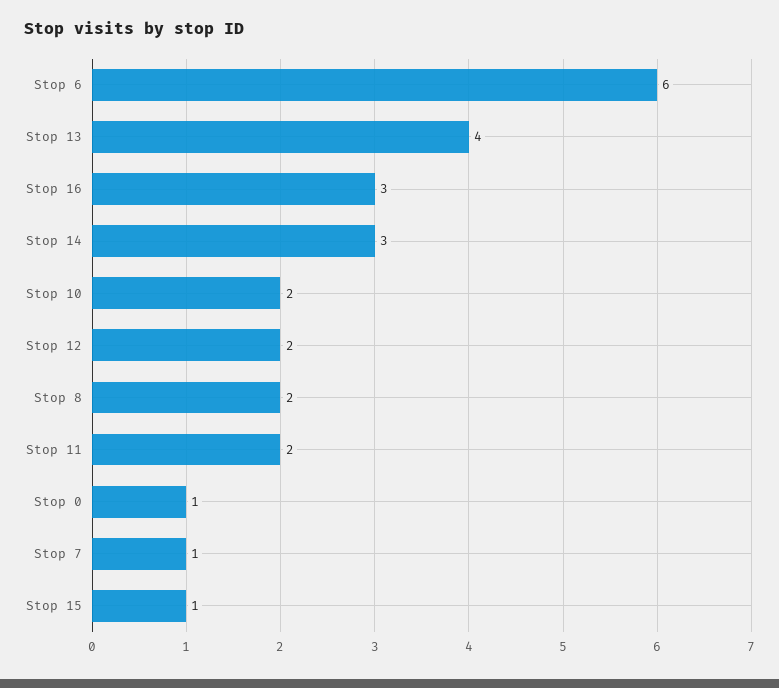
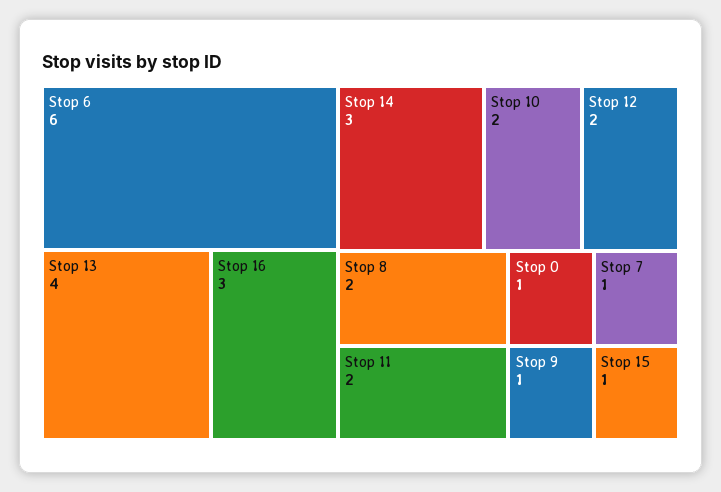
  {
    "Stop 6": 6,
    "Stop 13": 4,
    "Stop 16": 3,
    "Stop 14": 3,
    "Stop 10": 2,
    "Stop 12": 2,
    "Stop 8": 2,
    "Stop 11": 2,
    "Stop 0": 1,
    "Stop 7": 1,
-   "Stop 15": 1
+   "Stop 15": 1,
+   "Stop 9": 1
  }

